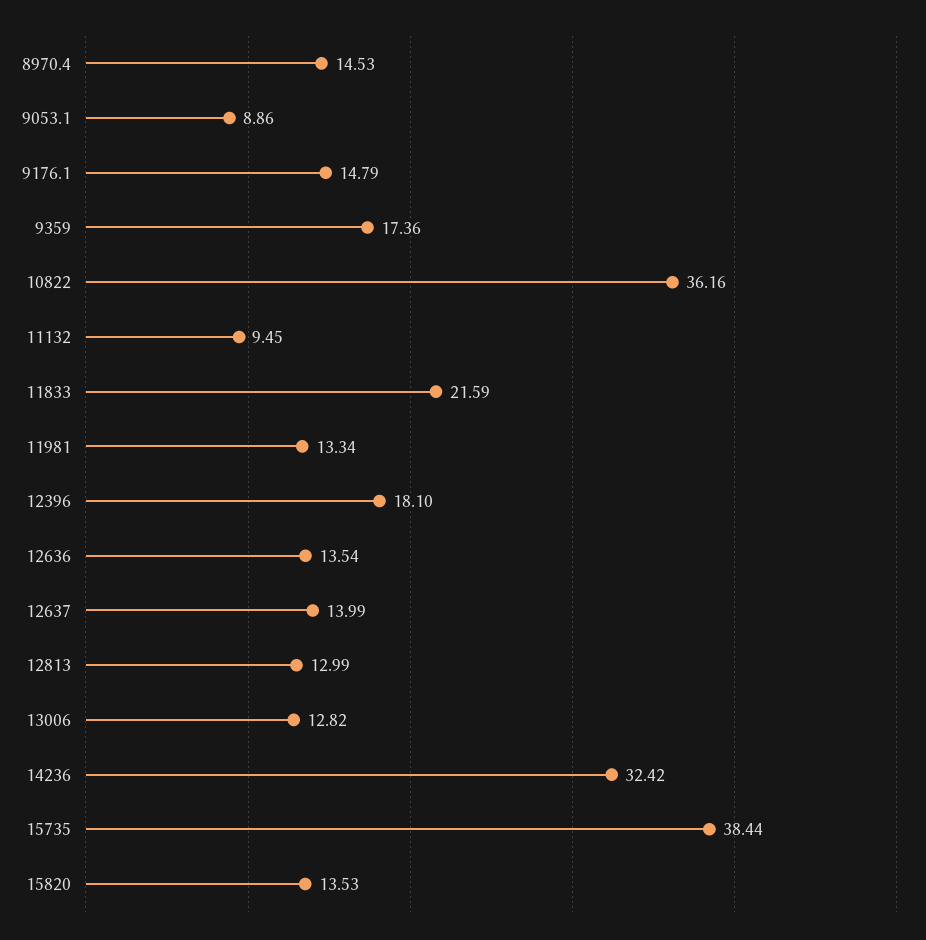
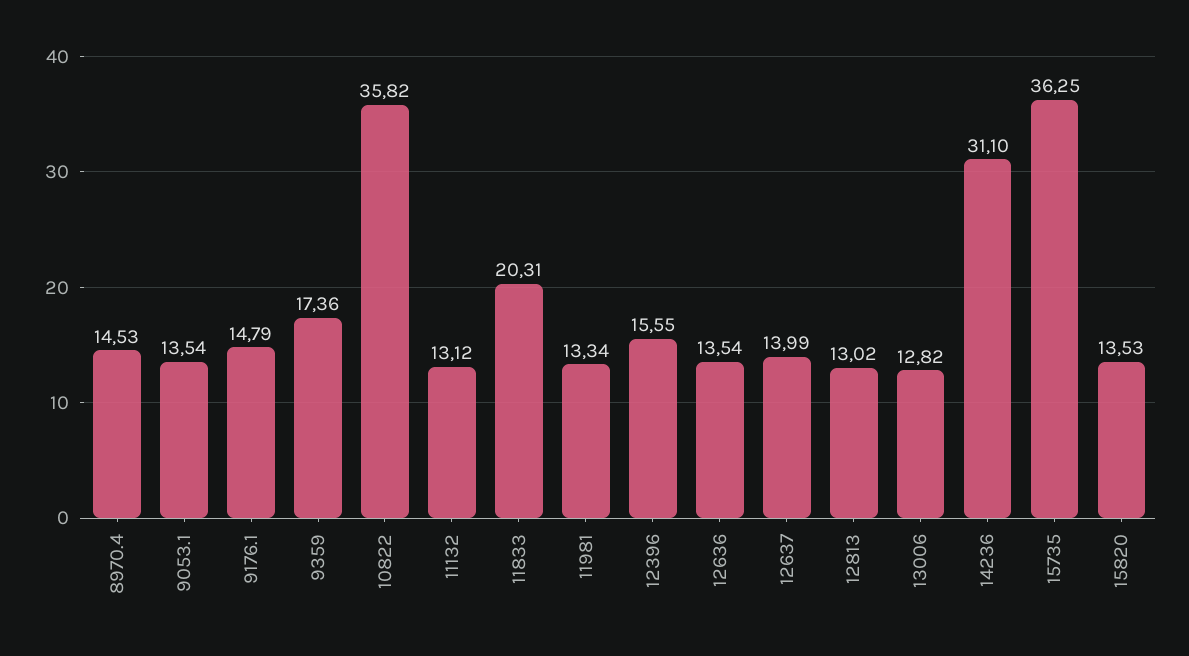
  {
    "8970.4": 14.53,
-   "9053.1": 8.86,
+   "9053.1": 13.54,
    "9176.1": 14.79,
    "9359": 17.36,
-   "10822": 36.16,
+   "10822": 35.82,
-   "11132": 9.45,
+   "11132": 13.12,
-   "11833": 21.59,
+   "11833": 20.31,
    "11981": 13.34,
-   "12396": 18.1,
+   "12396": 15.55,
    "12636": 13.54,
    "12637": 13.99,
-   "12813": 12.99,
+   "12813": 13.02,
    "13006": 12.82,
-   "14236": 32.42,
+   "14236": 31.1,
-   "15735": 38.44,
+   "15735": 36.25,
    "15820": 13.53
  }

